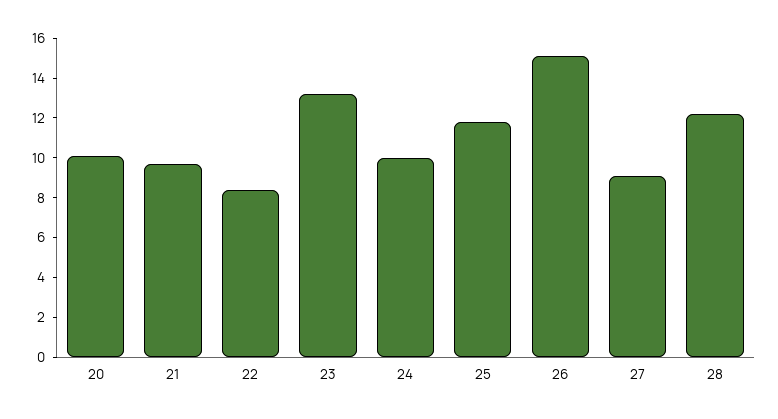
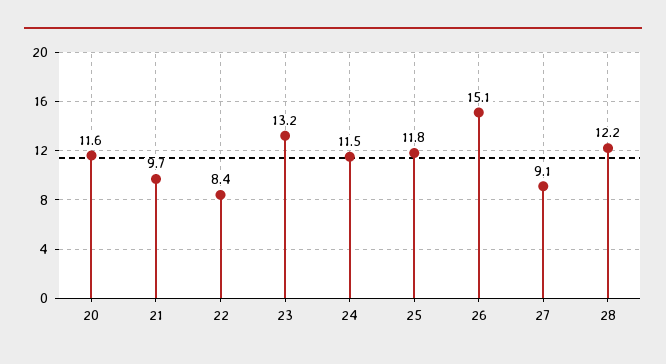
  {
-   "20": 10,
+   "20": 11.6,
    "21": 9.7,
    "22": 8.4,
    "23": 13.2,
-   "24": 10,
+   "24": 11.5,
    "25": 11.8,
    "26": 15.1,
    "27": 9.1,
    "28": 12.2
  }

